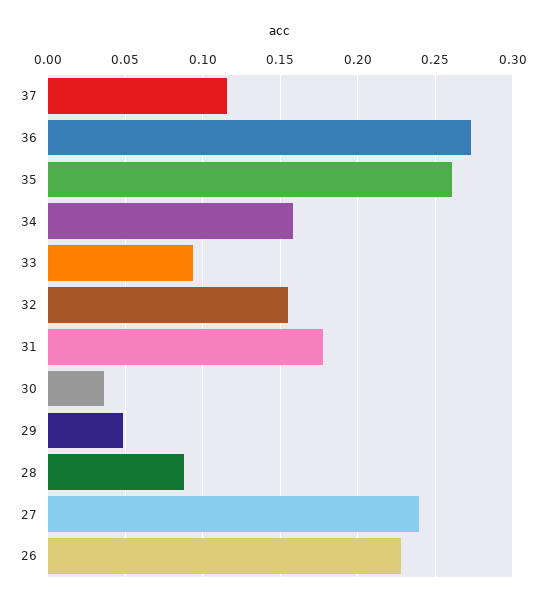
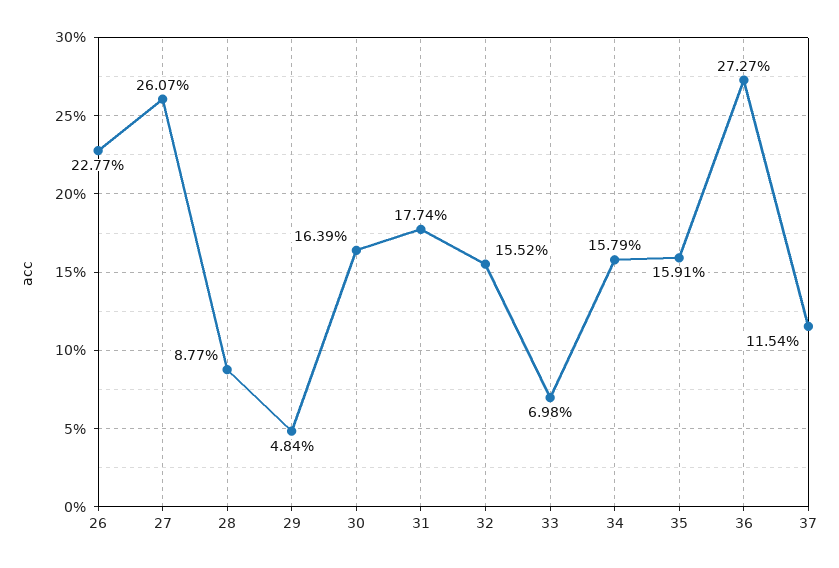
  {
    "37": 0.1154,
    "36": 0.2727,
-   "35": 0.26,
+   "35": 0.1591,
    "34": 0.1579,
-   "33": 0.095,
+   "33": 0.0698,
    "32": 0.1552,
    "31": 0.1774,
-   "30": 0.035,
+   "30": 0.1639,
    "29": 0.0484,
    "28": 0.0877,
-   "27": 0.24,
+   "27": 0.2607,
    "26": 0.2277
  }

